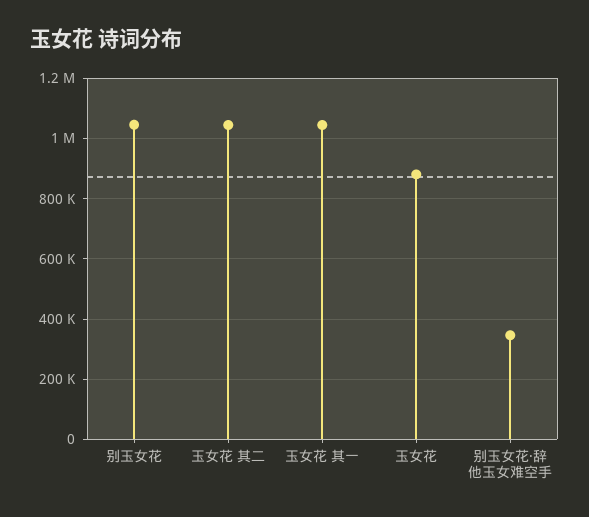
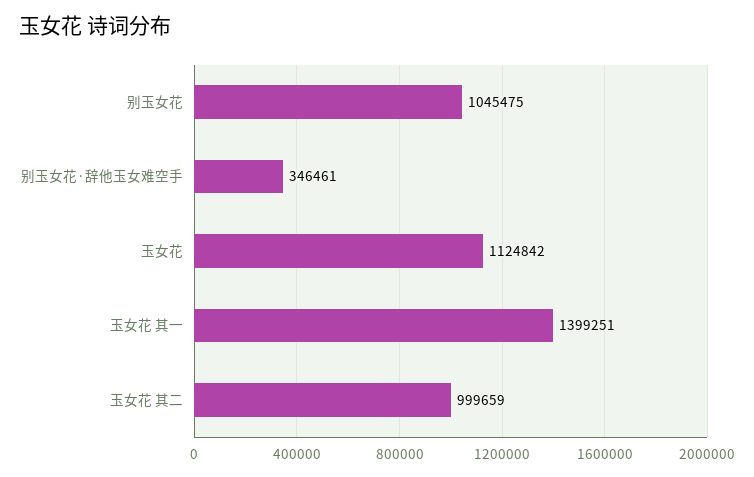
  {
    "别玉女花": 1045475,
-   "玉女花 其二": 1040000,
+   "玉女花 其二": 999659,
-   "玉女花 其一": 1040000,
+   "玉女花 其一": 1399251,
-   "玉女花": 880000,
+   "玉女花": 1124842,
    "别玉女花·辞他玉女难空手": 346461
  }

